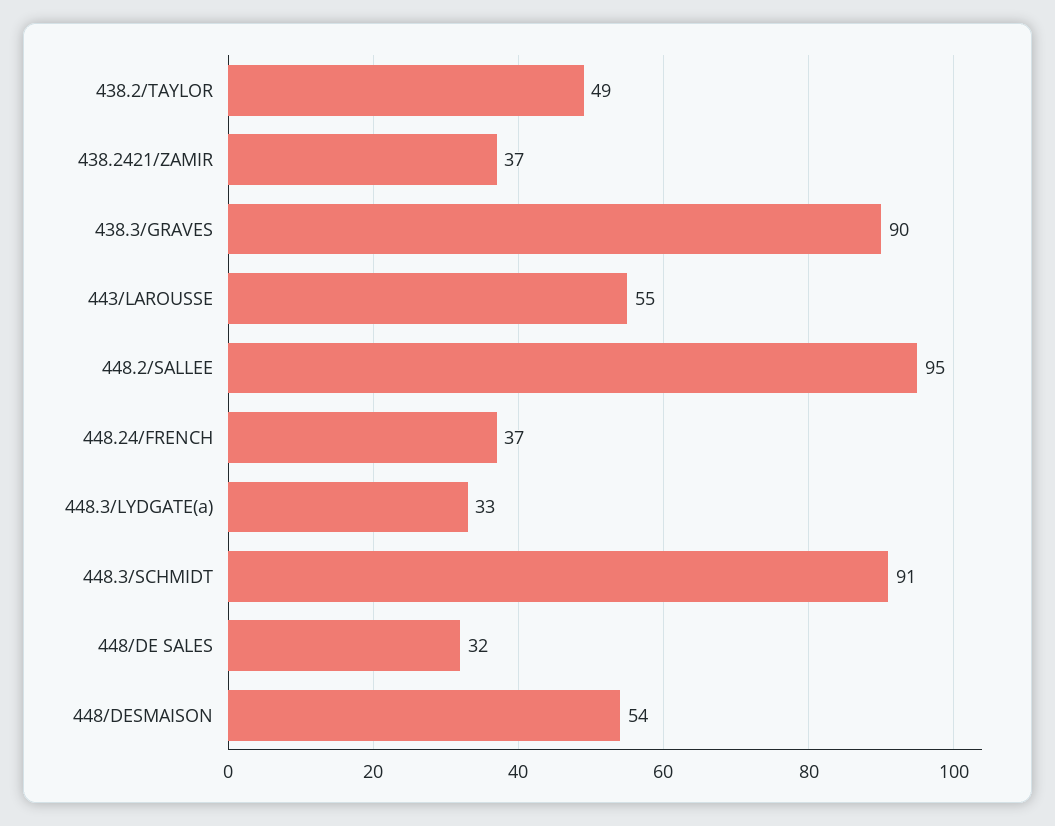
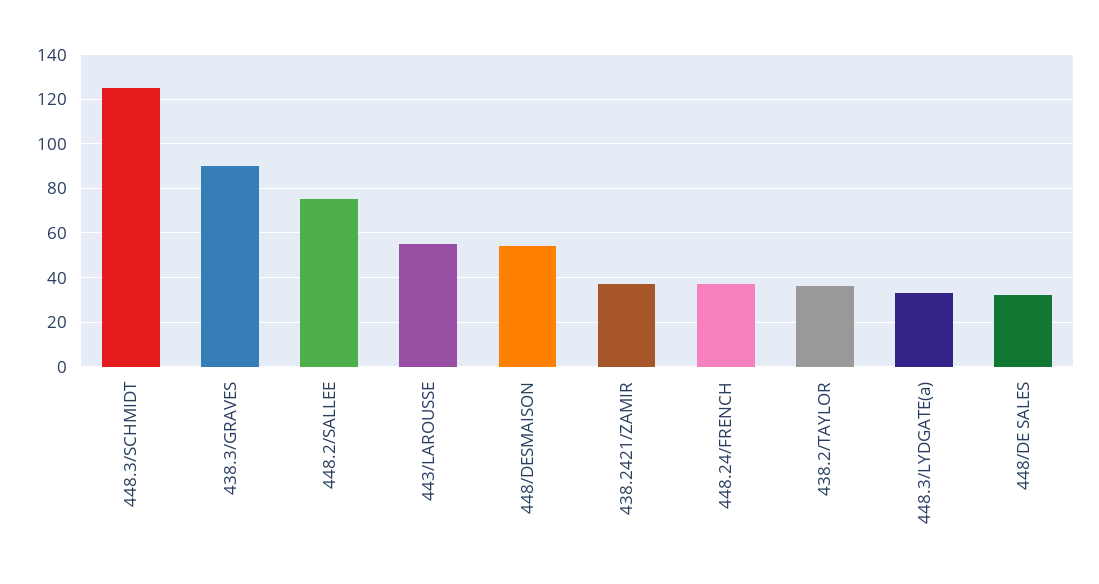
  {
-   "438.2/TAYLOR": 49,
+   "438.2/TAYLOR": 35,
    "438.2421/ZAMIR": 37,
    "438.3/GRAVES": 90,
    "443/LAROUSSE": 55,
-   "448.2/SALLEE": 95,
+   "448.2/SALLEE": 75,
    "448.24/FRENCH": 37,
    "448.3/LYDGATE(a)": 33,
-   "448.3/SCHMIDT": 91,
+   "448.3/SCHMIDT": 125,
    "448/DE SALES": 32,
    "448/DESMAISON": 54
  }

